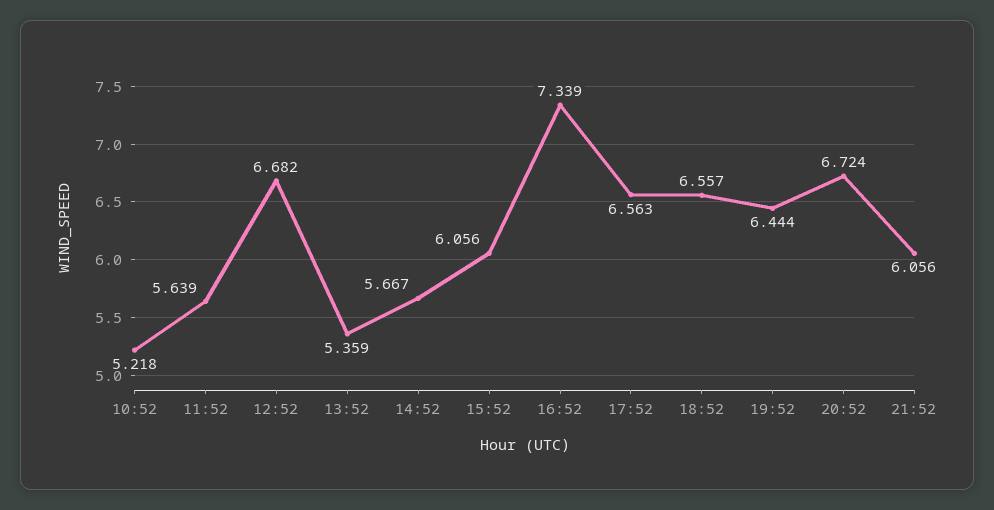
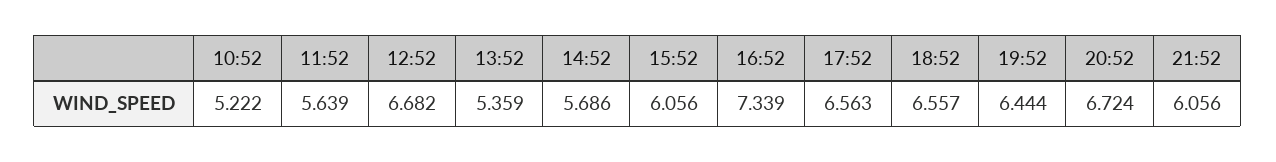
  {
-   "10:52": 5.218,
+   "10:52": 5.222,
    "11:52": 5.639,
    "12:52": 6.682,
    "13:52": 5.359,
-   "14:52": 5.667,
+   "14:52": 5.686,
    "15:52": 6.056,
    "16:52": 7.339,
    "17:52": 6.563,
    "18:52": 6.557,
    "19:52": 6.444,
    "20:52": 6.724,
    "21:52": 6.056
  }

